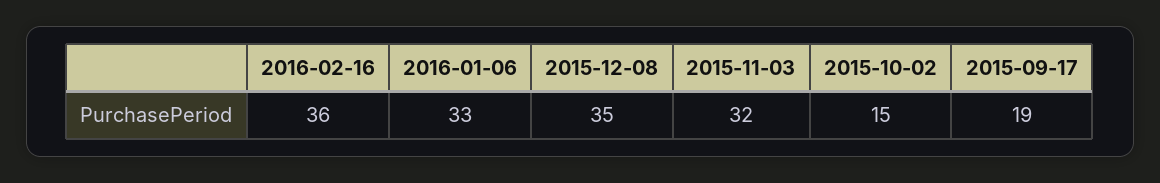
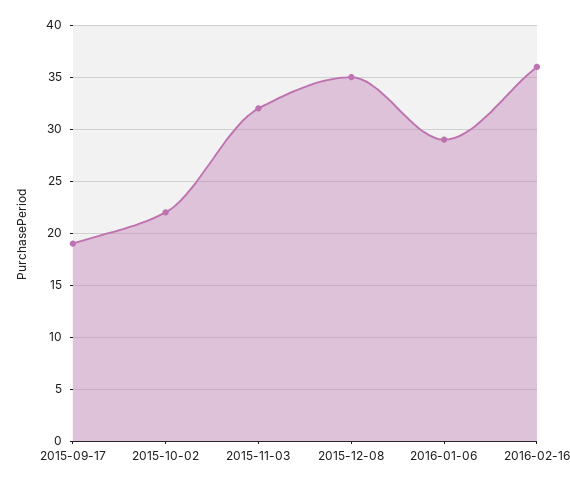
  {
    "2016-02-16": 36,
-   "2016-01-06": 33,
+   "2016-01-06": 29,
    "2015-12-08": 35,
    "2015-11-03": 32,
-   "2015-10-02": 15,
+   "2015-10-02": 22,
    "2015-09-17": 19
  }

